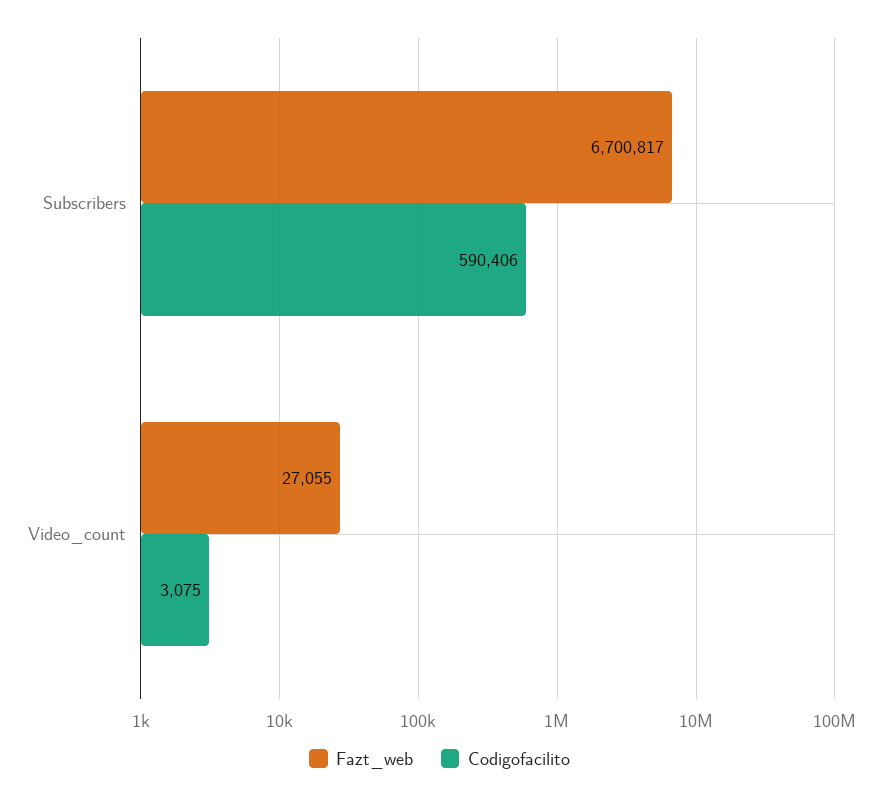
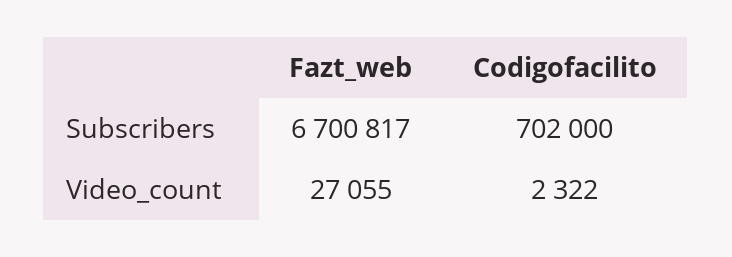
  {
    "Fazt_web": {
      "Subscribers": 6700817,
      "Video_count": 27055
    },
    "Codigofacilito": {
-     "Subscribers": 590406,
+     "Subscribers": 702000,
-     "Video_count": 3075
+     "Video_count": 2322
    }
  }

